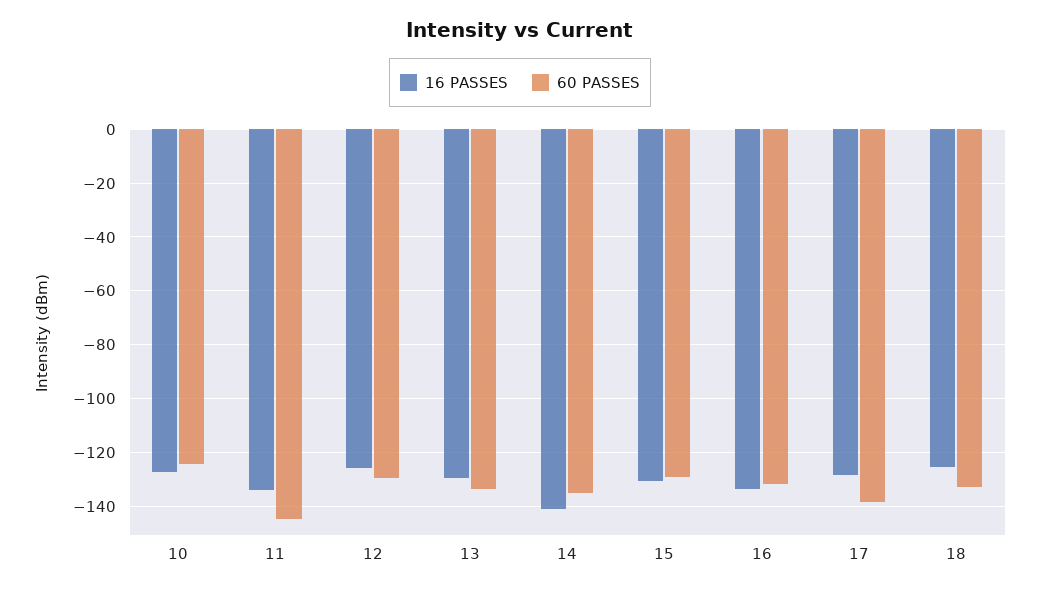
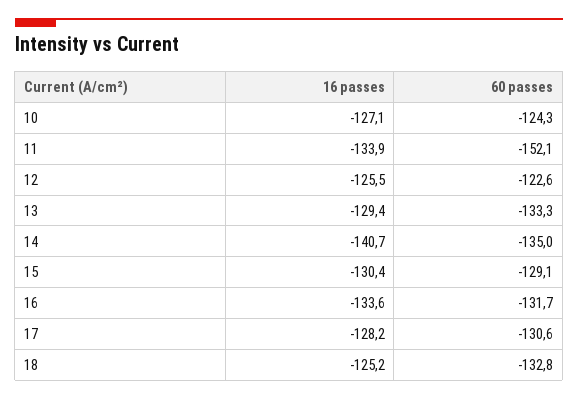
  {
    "16 PASSES": {
      "10": -127.1,
      "11": -133.9,
      "12": -125.5,
      "13": -129.4,
      "14": -140.7,
      "15": -130.4,
      "16": -133.6,
      "17": -128.2,
      "18": -125.2
    },
    "60 PASSES": {
      "10": -124.3,
-     "11": -145,
+     "11": -152.1,
-     "12": -130,
+     "12": -122.6,
      "13": -133.3,
      "14": -135,
      "15": -129.1,
      "16": -131.7,
-     "17": -137.5,
+     "17": -130.6,
      "18": -132.8
    }
  }

